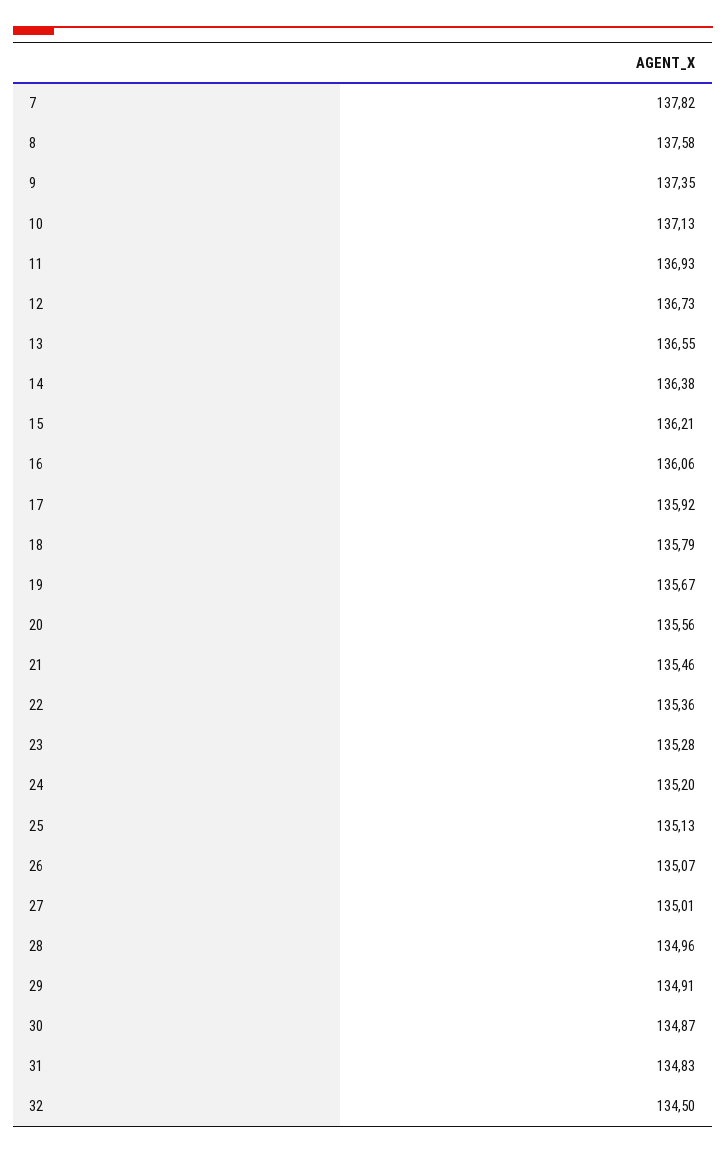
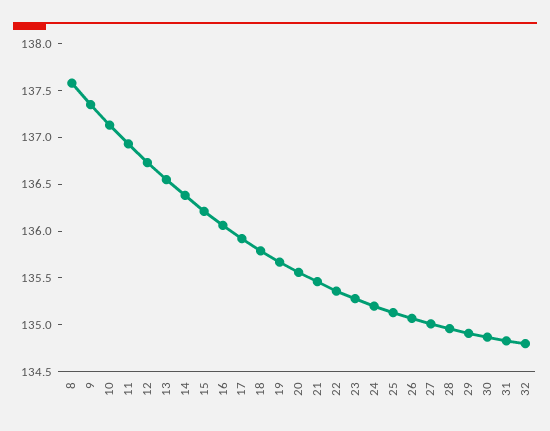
  {
-   "7": 137.82,
    "8": 137.58,
    "9": 137.35,
    "10": 137.13,
    "11": 136.93,
    "12": 136.73,
    "13": 136.55,
    "14": 136.38,
    "15": 136.21,
    "16": 136.06,
    "17": 135.92,
    "18": 135.79,
    "19": 135.67,
    "20": 135.56,
    "21": 135.46,
    "22": 135.36,
    "23": 135.28,
    "24": 135.2,
    "25": 135.13,
    "26": 135.07,
    "27": 135.01,
    "28": 134.96,
    "29": 134.91,
    "30": 134.87,
    "31": 134.83,
-   "32": 134.5
+   "32": 134.8
  }

